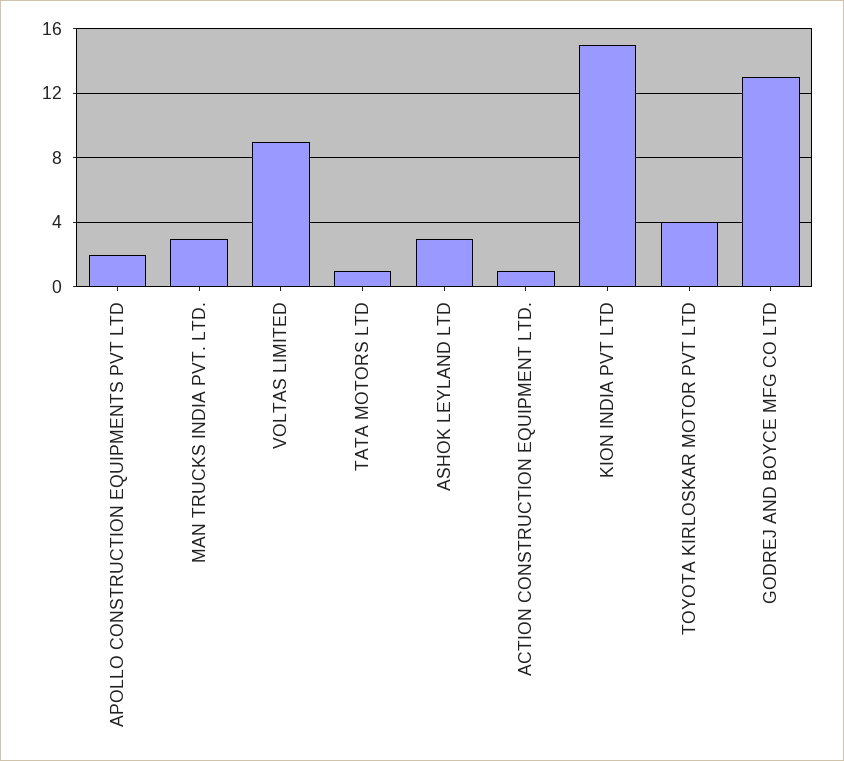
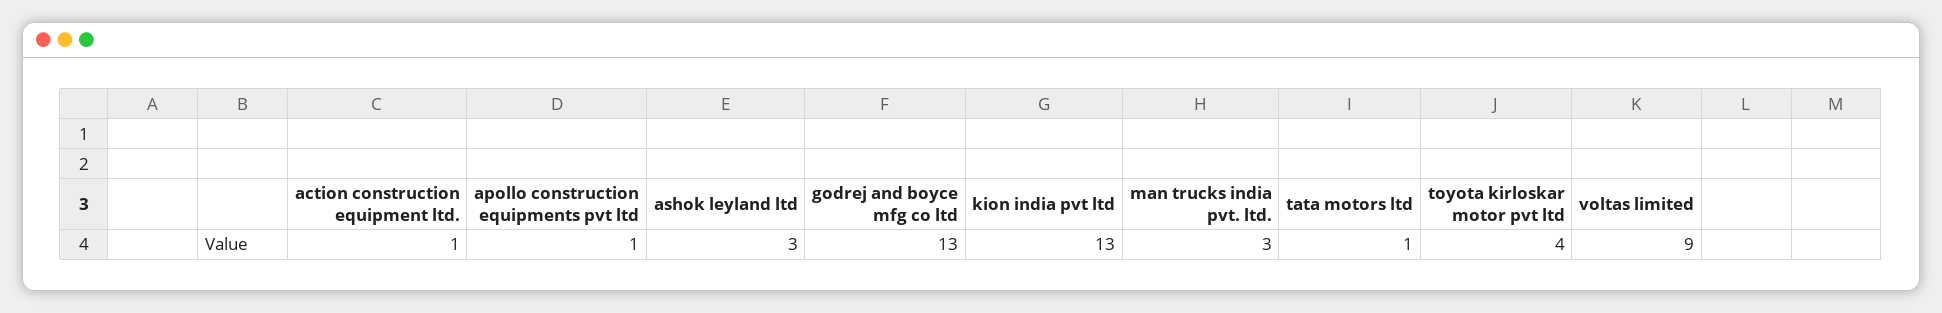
  {
-   "APOLLO CONSTRUCTION EQUIPMENTS PVT LTD": 2,
+   "APOLLO CONSTRUCTION EQUIPMENTS PVT LTD": 1,
    "MAN TRUCKS INDIA PVT. LTD.": 3,
    "VOLTAS LIMITED": 9,
    "TATA MOTORS LTD": 1,
    "ASHOK LEYLAND LTD": 3,
    "ACTION CONSTRUCTION EQUIPMENT LTD.": 1,
-   "KION INDIA PVT LTD": 15,
+   "KION INDIA PVT LTD": 13,
    "TOYOTA KIRLOSKAR MOTOR PVT LTD": 4,
    "GODREJ AND BOYCE MFG CO LTD": 13
  }

